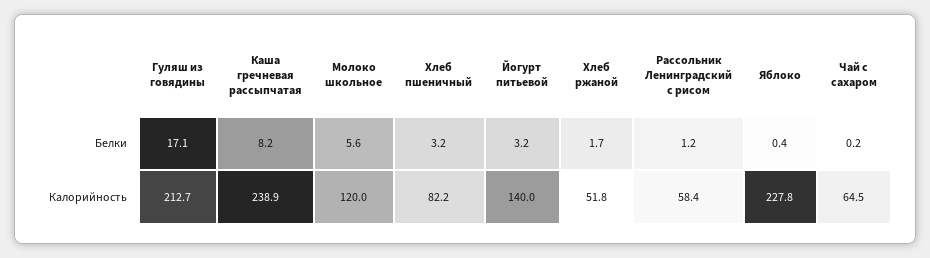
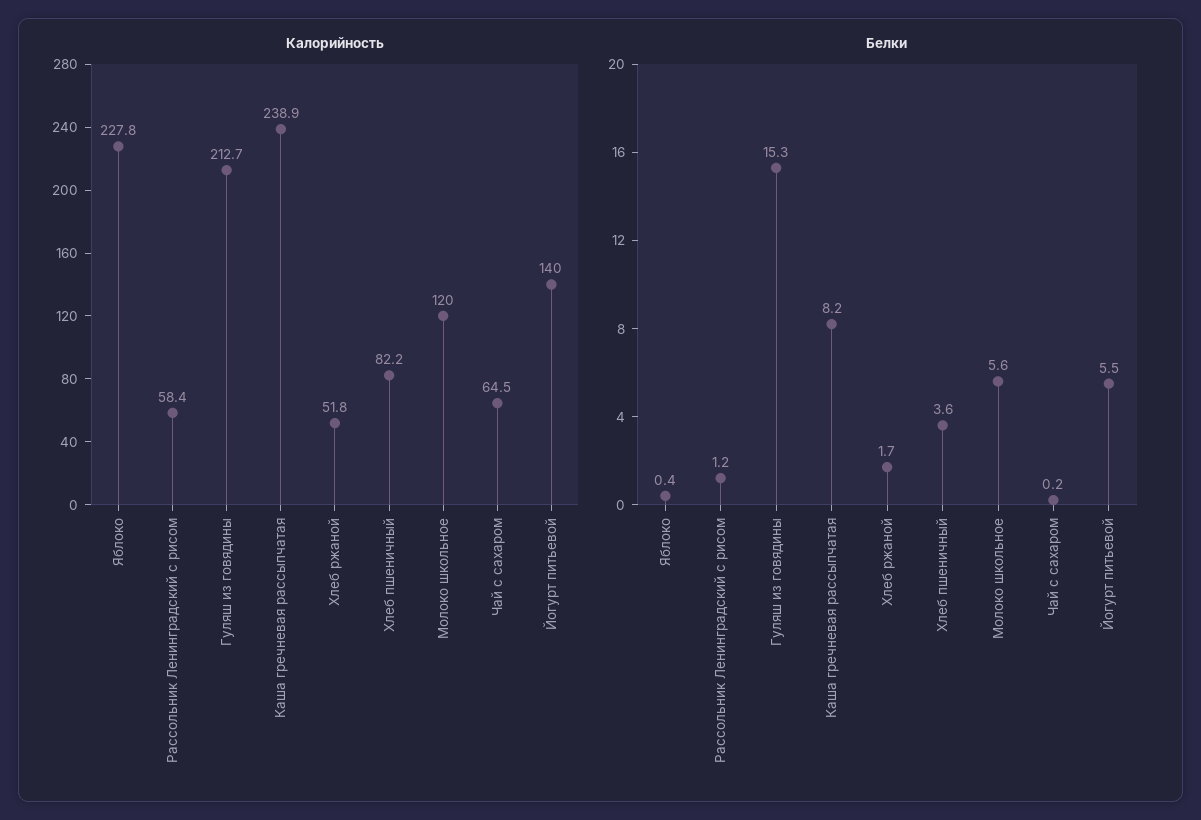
  {
    "Белки": {
-     "Гуляш из говядины": 17.1,
+     "Гуляш из говядины": 15.3,
      "Каша гречневая рассыпчатая": 8.2,
      "Молоко школьное": 5.6,
-     "Хлеб пшеничный": 3.2,
+     "Хлеб пшеничный": 3.6,
-     "Йогурт питьевой": 3.2,
+     "Йогурт питьевой": 5.5,
      "Хлеб ржаной": 1.7,
      "Рассольник Ленинградский с рисом": 1.2,
      "Яблоко": 0.4,
      "Чай с сахаром": 0.2
    },
    "Калорийность": {
      "Гуляш из говядины": 212.7,
      "Каша гречневая рассыпчатая": 238.9,
      "Молоко школьное": 120,
      "Хлеб пшеничный": 82.2,
      "Йогурт питьевой": 140,
      "Хлеб ржаной": 51.8,
      "Рассольник Ленинградский с рисом": 58.4,
      "Яблоко": 227.8,
      "Чай с сахаром": 64.5
    }
  }

